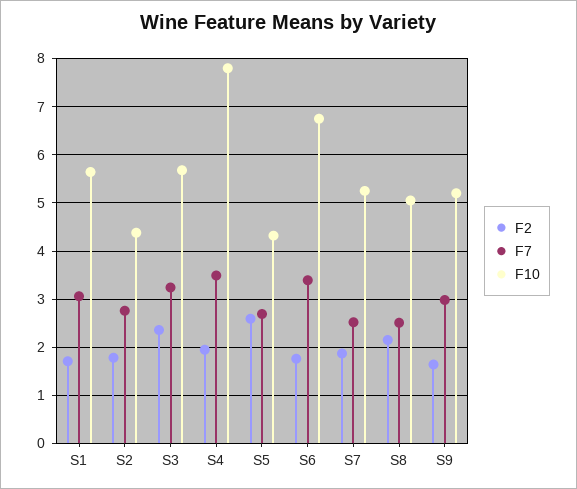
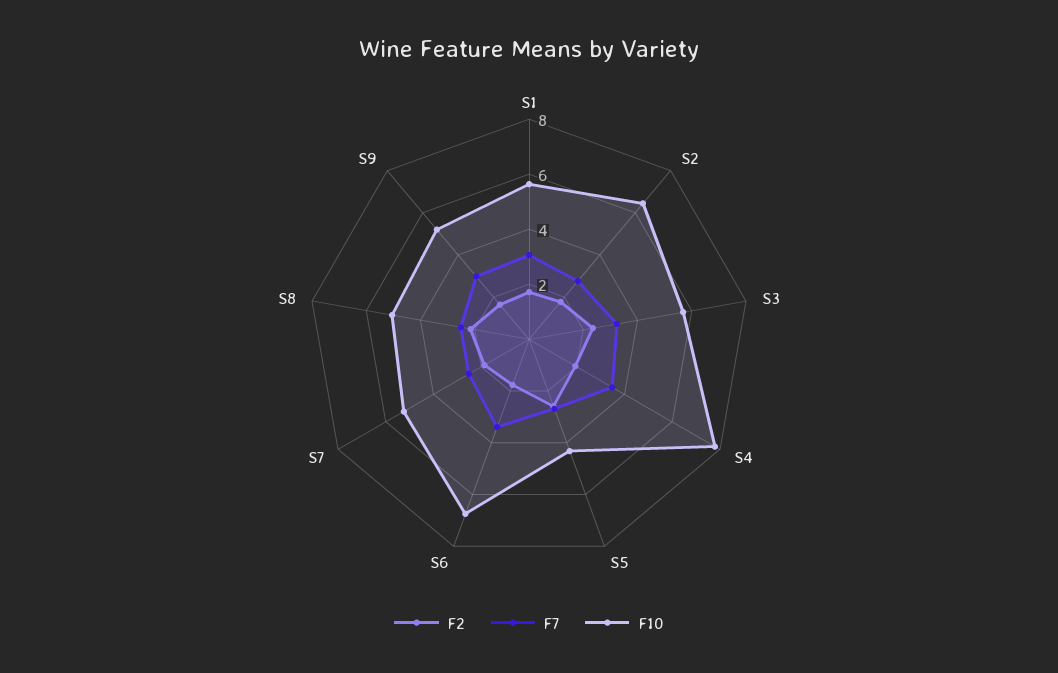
  {
    "F2": {
      "S1": 1.8,
      "S2": 1.8,
      "S3": 2.4,
      "S4": 2,
      "S5": 2.6,
      "S6": 1.8,
      "S7": 1.8,
      "S8": 2.2,
      "S9": 1.6
    },
    "F7": {
      "S1": 3,
      "S2": 2.8,
      "S3": 3.2,
      "S4": 3.4,
      "S5": 2.6,
      "S6": 3.4,
      "S7": 2.6,
      "S8": 2.6,
      "S9": 3
    },
    "F10": {
      "S1": 5.6,
-     "S2": 4.4,
+     "S2": 6.5,
      "S3": 5.6,
      "S4": 7.8,
      "S5": 4.4,
      "S6": 6.8,
      "S7": 5.2,
      "S8": 5,
      "S9": 5.2
    }
  }

